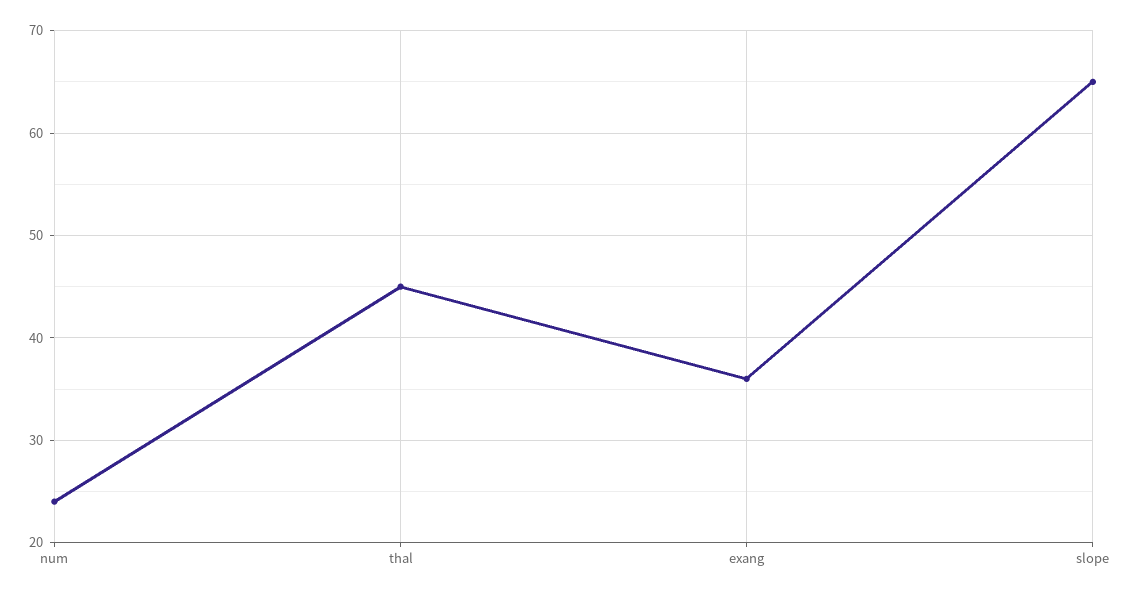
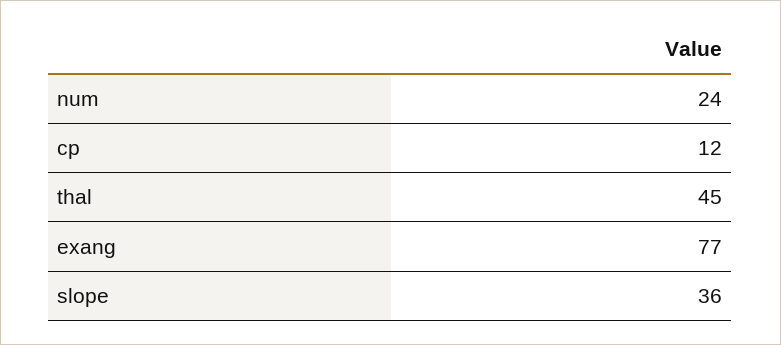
  {
    "num": 24,
    "thal": 45,
-   "exang": 36,
+   "exang": 77,
-   "slope": 65
+   "slope": 36,
+   "cp": 12
  }

